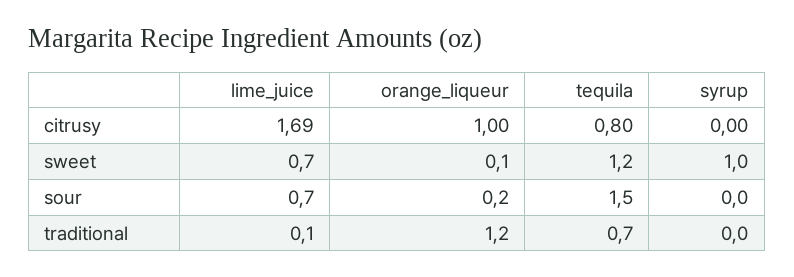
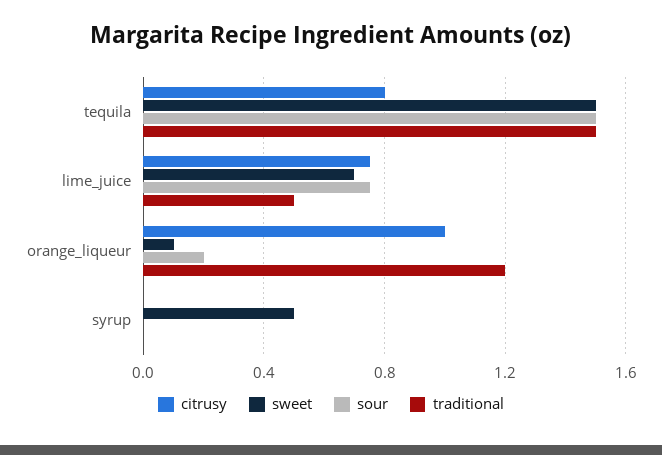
  {
    "citrusy": {
-     "lime_juice": 1.69,
+     "lime_juice": 0.75,
      "orange_liqueur": 1,
      "tequila": 0.8,
      "syrup": 0
    },
    "sweet": {
      "lime_juice": 0.7,
      "orange_liqueur": 0.1,
-     "tequila": 1.2,
+     "tequila": 1.5,
-     "syrup": 1
+     "syrup": 0.5
    },
    "sour": {
-     "lime_juice": 0.7,
+     "lime_juice": 0.75,
      "orange_liqueur": 0.2,
      "tequila": 1.5,
      "syrup": 0
    },
    "traditional": {
-     "lime_juice": 0.1,
+     "lime_juice": 0.5,
      "orange_liqueur": 1.2,
-     "tequila": 0.7,
+     "tequila": 1.5,
      "syrup": 0
    }
  }

